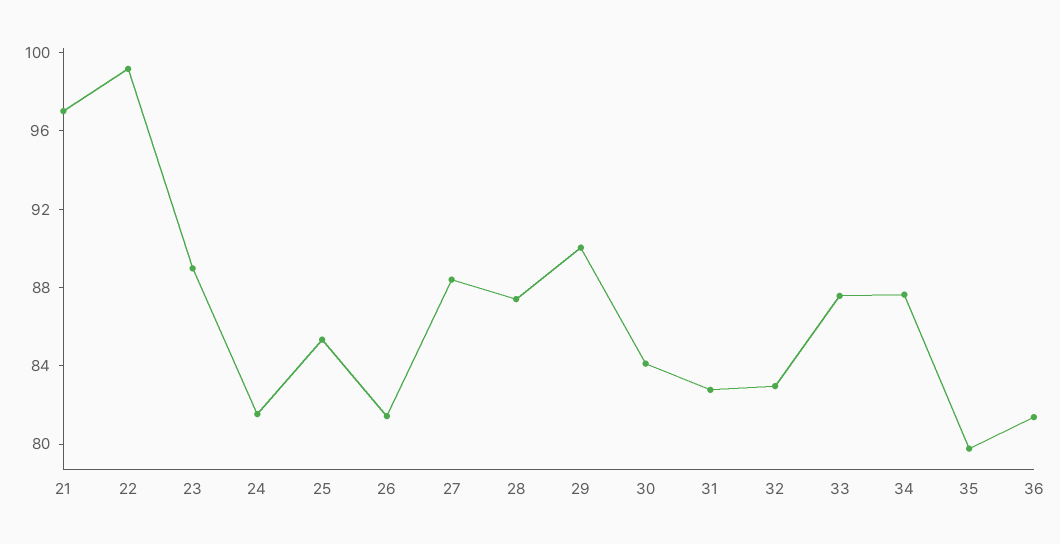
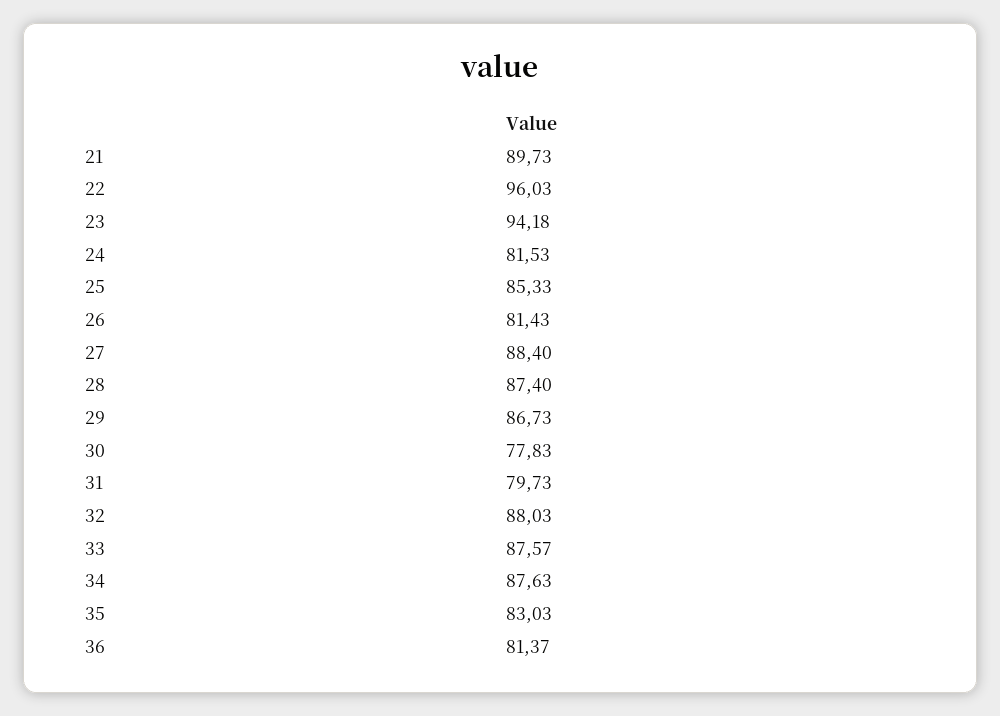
  {
-   "21": 97,
+   "21": 89.73,
-   "22": 99,
+   "22": 96.03,
-   "23": 89,
+   "23": 94.18,
    "24": 81.53,
    "25": 85.33,
    "26": 81.43,
    "27": 88.4,
    "28": 87.4,
-   "29": 90,
+   "29": 86.73,
-   "30": 84,
+   "30": 77.83,
-   "31": 83,
+   "31": 79.73,
-   "32": 83,
+   "32": 88.03,
    "33": 87.57,
    "34": 87.63,
-   "35": 80,
+   "35": 83.03,
    "36": 81.37
  }

